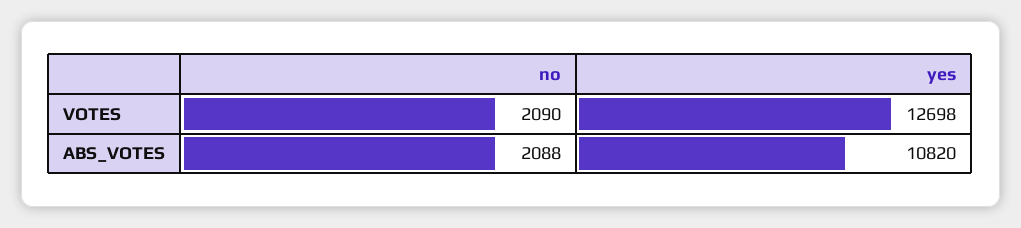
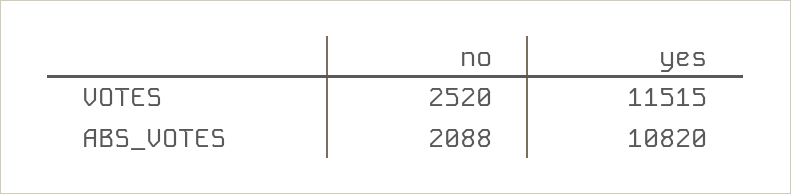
  {
    "no": {
-     "VOTES": 2090,
+     "VOTES": 2520,
      "ABS_VOTES": 2088
    },
    "yes": {
-     "VOTES": 12698,
+     "VOTES": 11515,
      "ABS_VOTES": 10820
    }
  }

